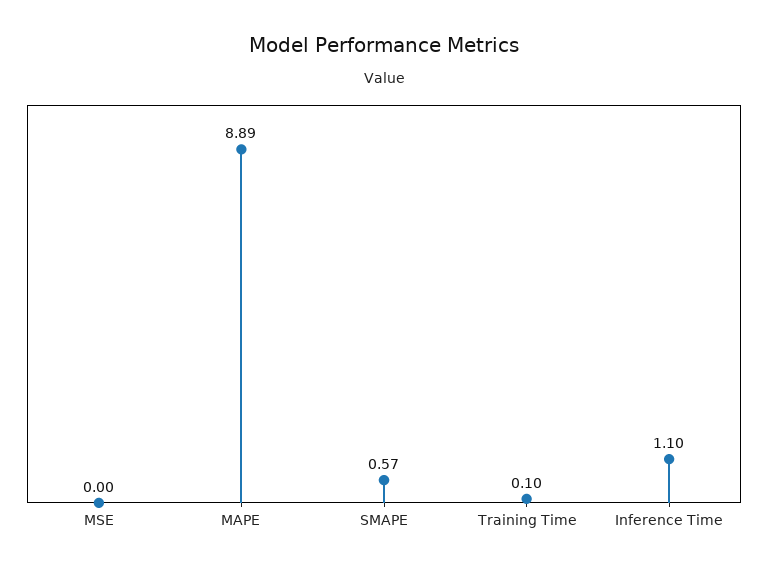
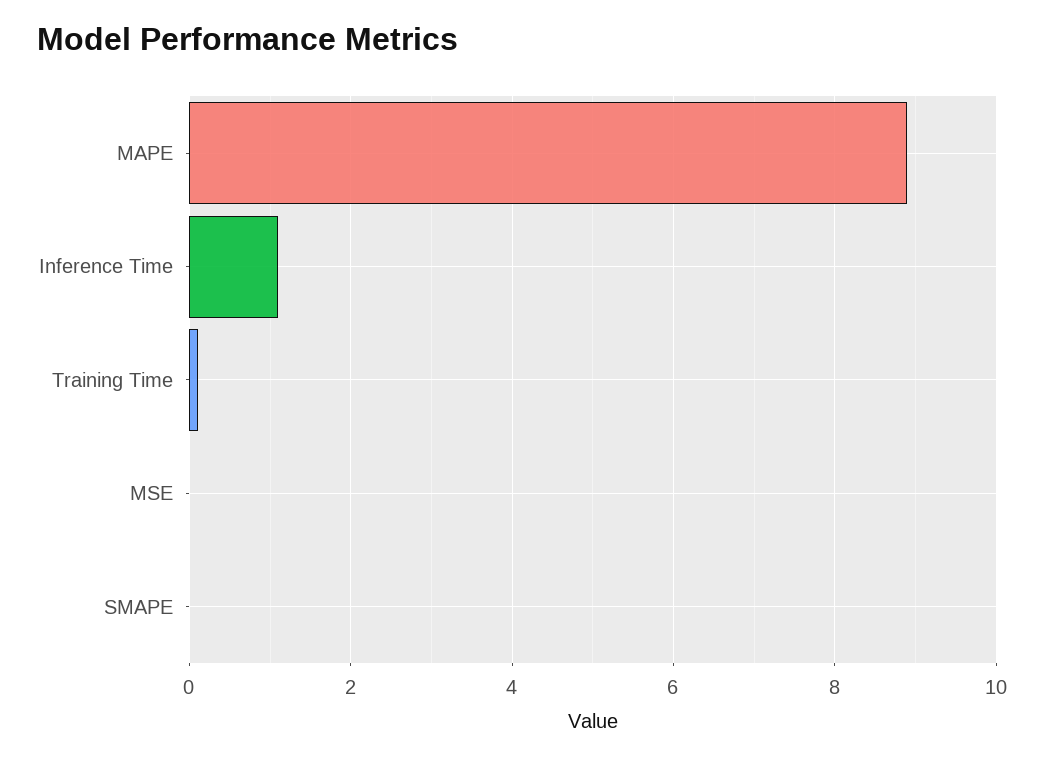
  {
    "MSE": 0,
    "MAPE": 8.89,
-   "SMAPE": 0.57,
+   "SMAPE": 0,
    "Training Time": 0.1,
    "Inference Time": 1.1
  }

